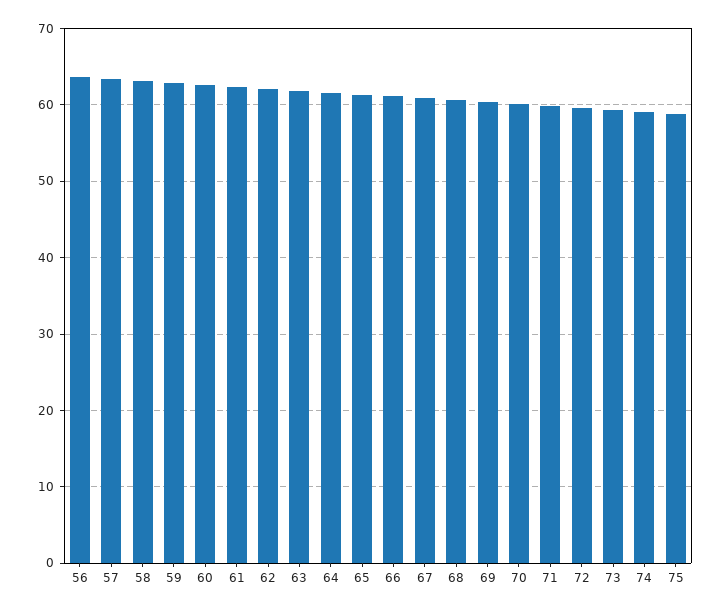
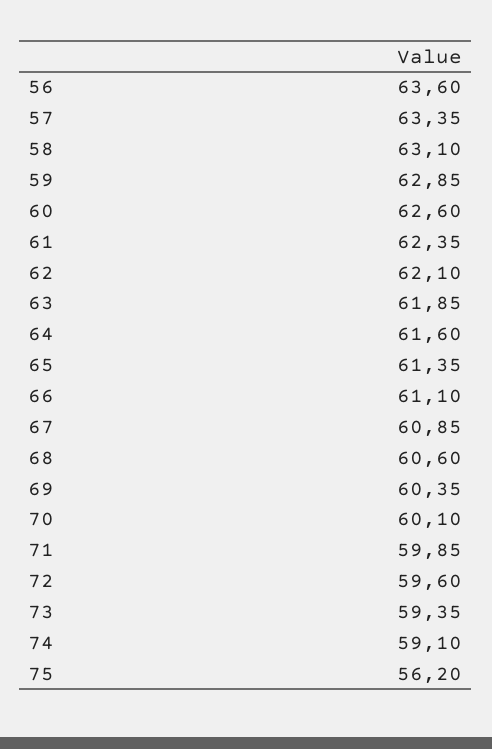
  {
    "56": 63.6,
    "57": 63.35,
    "58": 63.1,
    "59": 62.85,
    "60": 62.6,
    "61": 62.35,
    "62": 62.1,
    "63": 61.85,
    "64": 61.6,
    "65": 61.35,
    "66": 61.1,
    "67": 60.85,
    "68": 60.6,
    "69": 60.35,
    "70": 60.1,
    "71": 59.85,
    "72": 59.6,
    "73": 59.35,
    "74": 59.1,
-   "75": 59
+   "75": 56.2
  }

